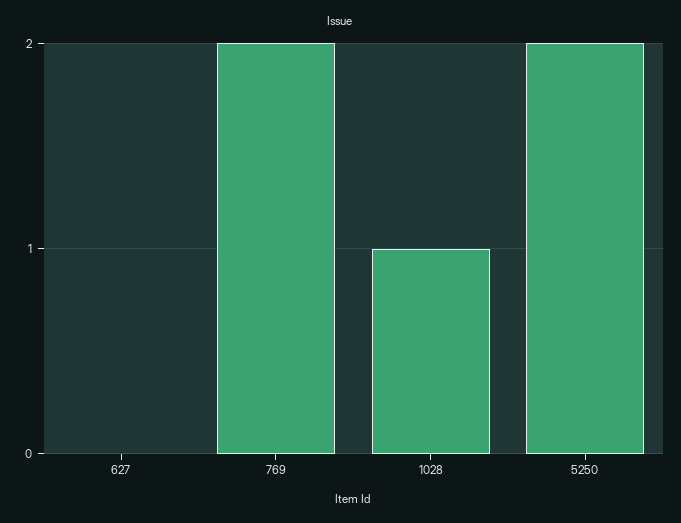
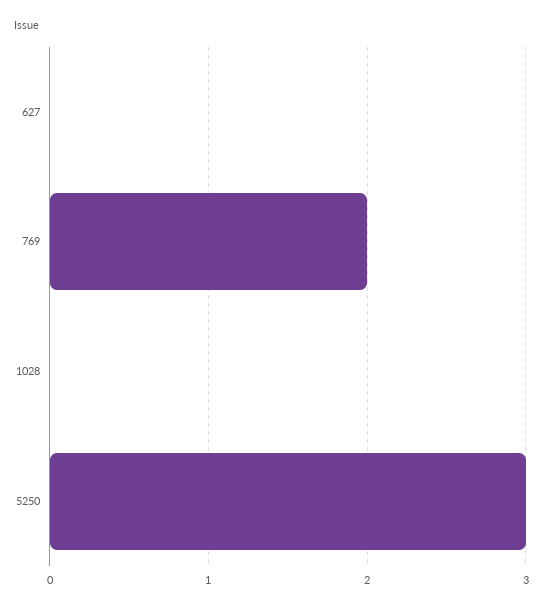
  {
    "627": 0,
    "769": 2,
-   "1028": 1,
+   "1028": 0,
-   "5250": 2
+   "5250": 3
  }

